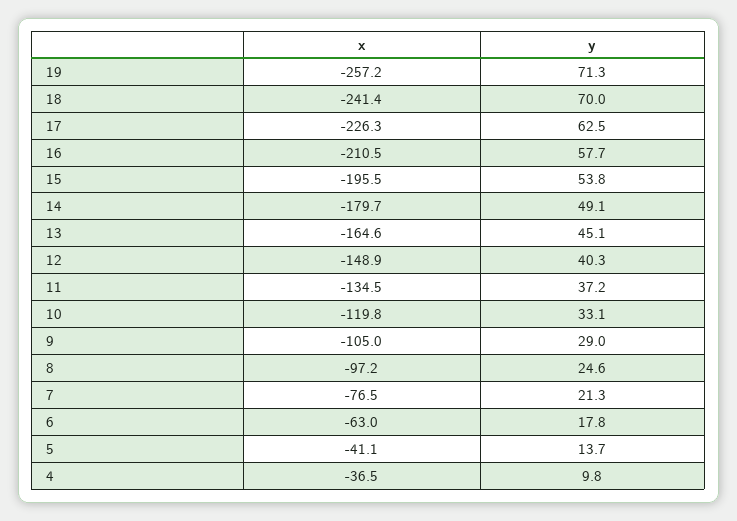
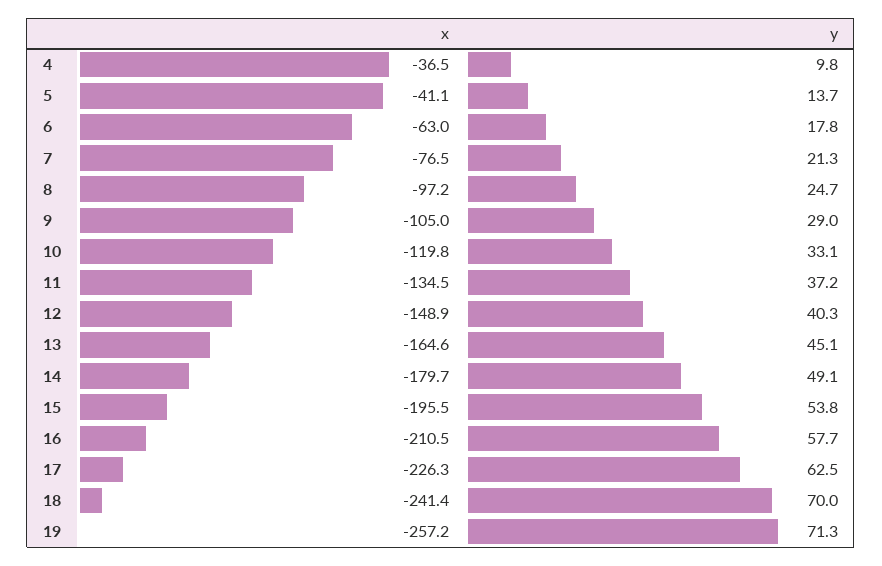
  {
    "x": {
      "19": -257.2,
      "18": -241.4,
      "17": -226.3,
      "16": -210.5,
      "15": -195.5,
      "14": -179.7,
      "13": -164.6,
      "12": -148.9,
      "11": -134.5,
      "10": -119.8,
      "9": -105,
      "8": -97.2,
      "7": -76.5,
      "6": -63,
      "5": -41.1,
      "4": -36.5
    },
    "y": {
      "19": 71.3,
      "18": 70,
      "17": 62.5,
      "16": 57.7,
      "15": 53.8,
      "14": 49.1,
      "13": 45.1,
      "12": 40.3,
      "11": 37.2,
      "10": 33.1,
      "9": 29,
-     "8": 24.6,
+     "8": 24.7,
      "7": 21.3,
      "6": 17.8,
      "5": 13.7,
      "4": 9.8
    }
  }

